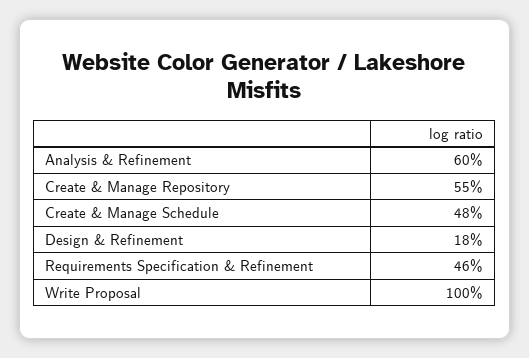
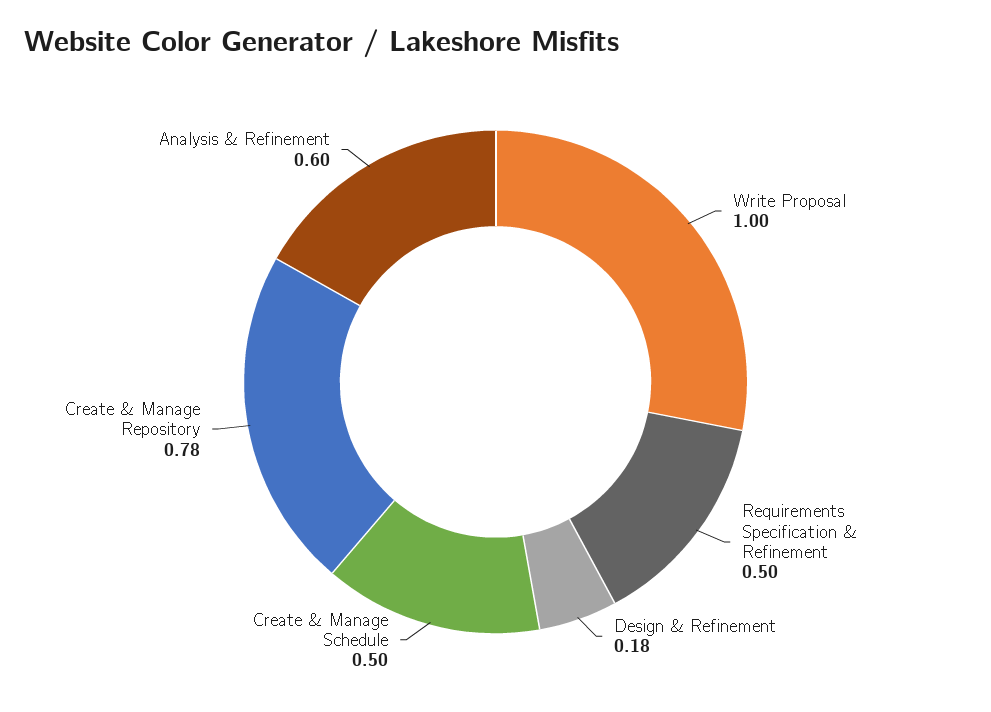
  {
    "Analysis & Refinement": 0.6,
-   "Create & Manage Repository": 0.55,
+   "Create & Manage Repository": 0.78,
-   "Create & Manage Schedule": 0.48,
+   "Create & Manage Schedule": 0.5,
    "Design & Refinement": 0.18,
-   "Requirements Specification & Refinement": 0.46,
+   "Requirements Specification & Refinement": 0.5,
    "Write Proposal": 1
  }

